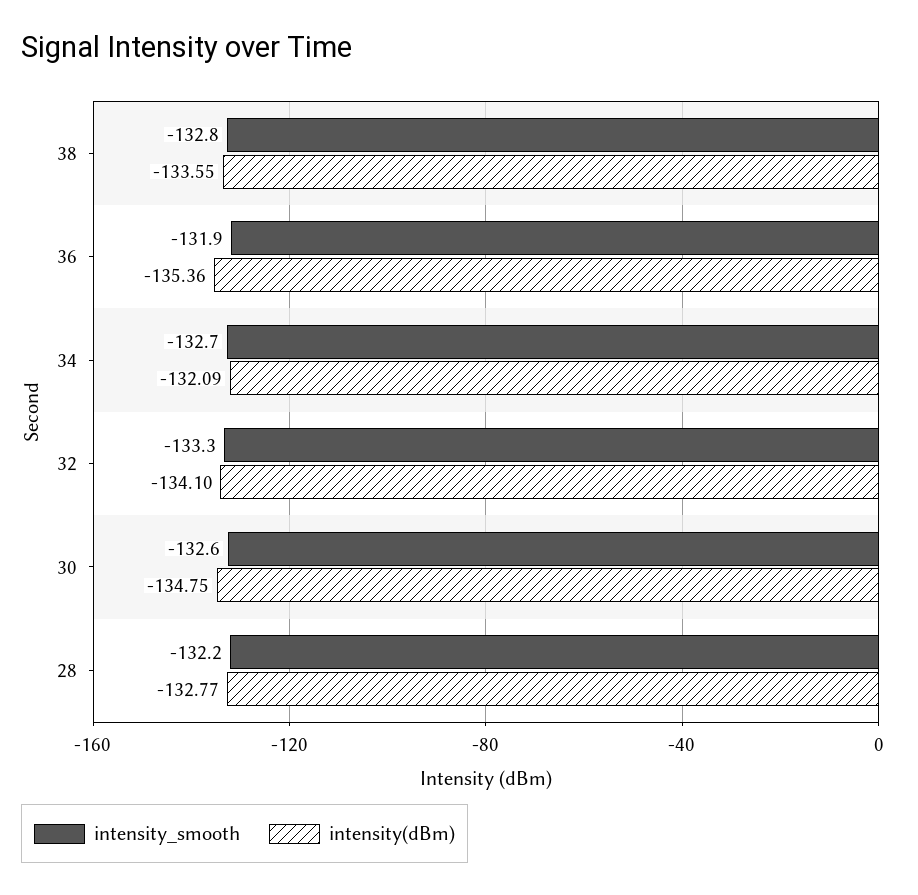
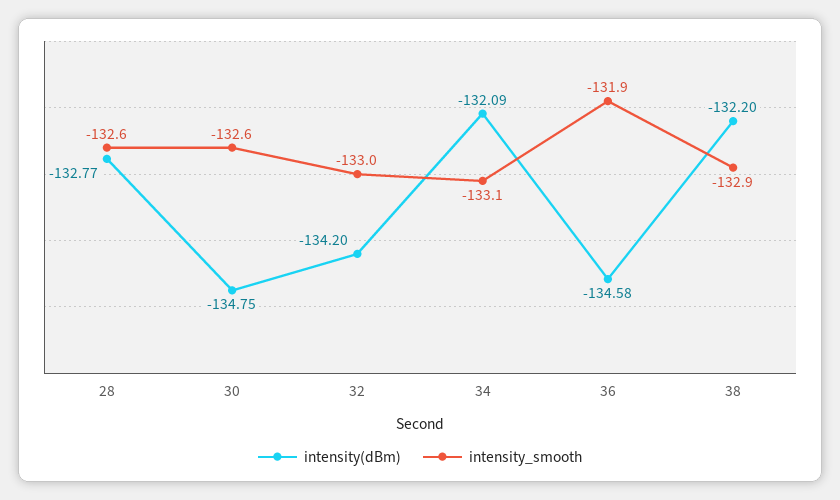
  {
    "intensity_smooth": {
-     "38": -132.8,
+     "38": -132.9,
      "36": -131.9,
-     "34": -132.7,
+     "34": -133.1,
-     "32": -133.3,
+     "32": -133,
      "30": -132.6,
-     "28": -132.2
+     "28": -132.6
    },
    "intensity(dBm)": {
-     "38": -133.55,
+     "38": -132.2,
-     "36": -135.36,
+     "36": -134.58,
      "34": -132.09,
-     "32": -134.1,
+     "32": -134.2,
      "30": -134.75,
      "28": -132.77
    }
  }

